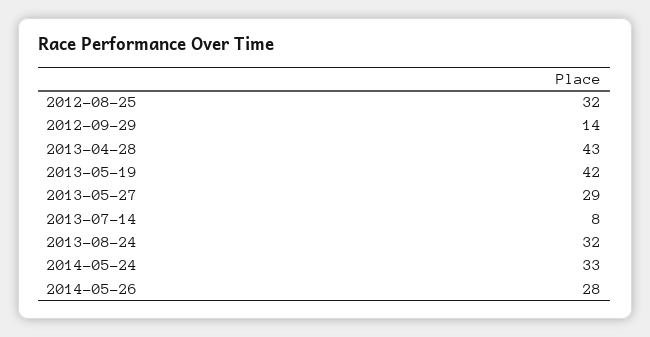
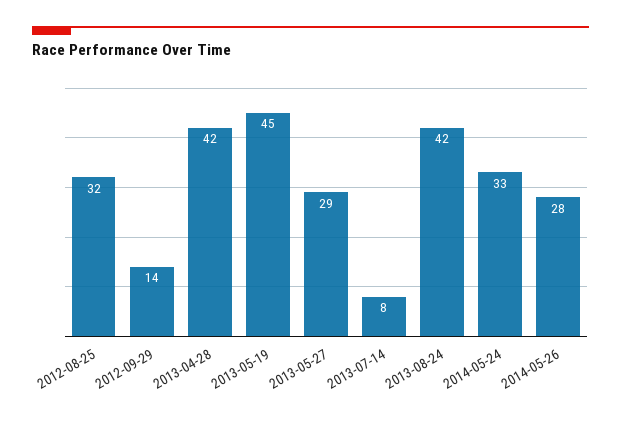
  {
    "2012-08-25": 32,
    "2012-09-29": 14,
-   "2013-04-28": 43,
+   "2013-04-28": 42,
-   "2013-05-19": 42,
+   "2013-05-19": 45,
    "2013-05-27": 29,
    "2013-07-14": 8,
-   "2013-08-24": 32,
+   "2013-08-24": 42,
    "2014-05-24": 33,
    "2014-05-26": 28
  }

